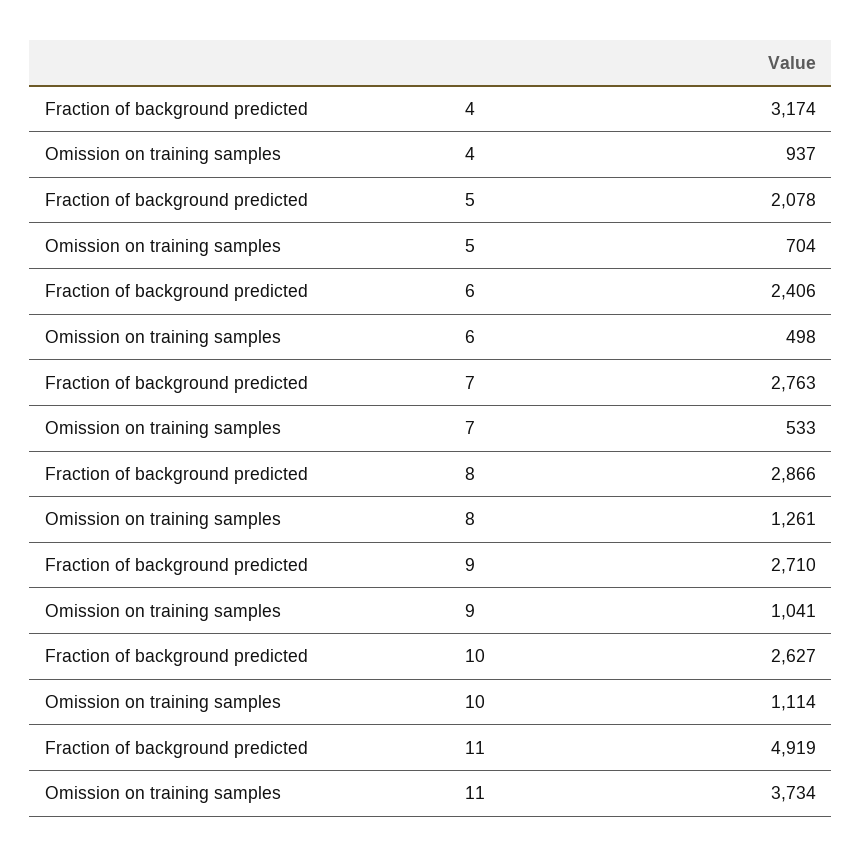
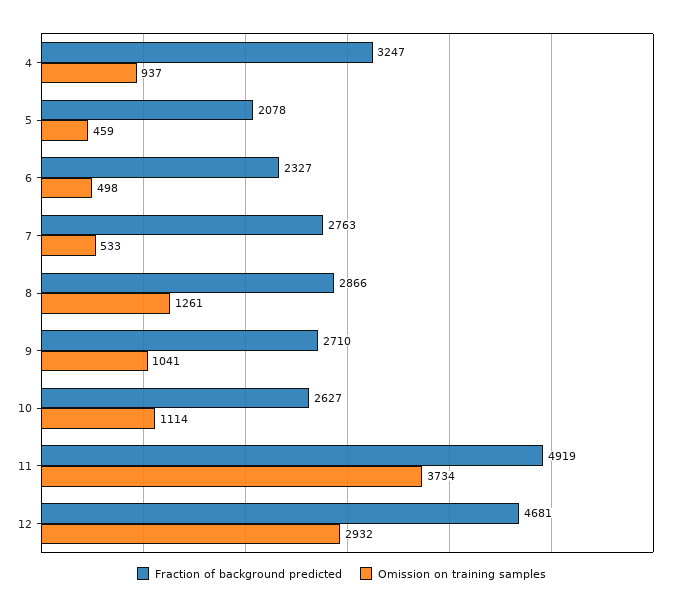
  {
    "Fraction of background predicted": {
-     "4": 3174,
+     "4": 3247,
      "5": 2078,
-     "6": 2406,
+     "6": 2327,
      "7": 2763,
      "8": 2866,
      "9": 2710,
      "10": 2627,
-     "11": 4919
+     "11": 4919,
+     "12": 4681
    },
    "Omission on training samples": {
      "4": 937,
-     "5": 704,
+     "5": 459,
      "6": 498,
      "7": 533,
      "8": 1261,
      "9": 1041,
      "10": 1114,
-     "11": 3734
+     "11": 3734,
+     "12": 2932
    }
  }

